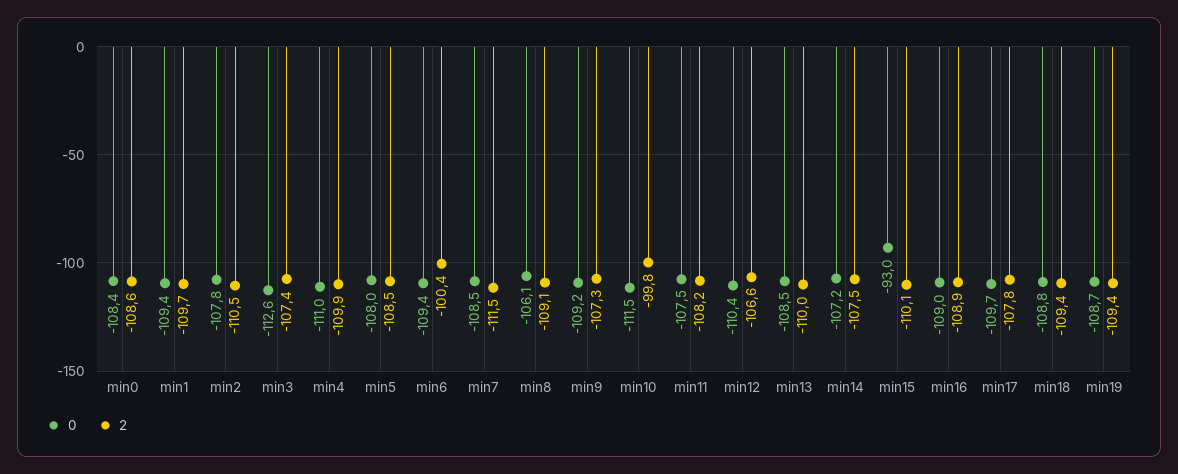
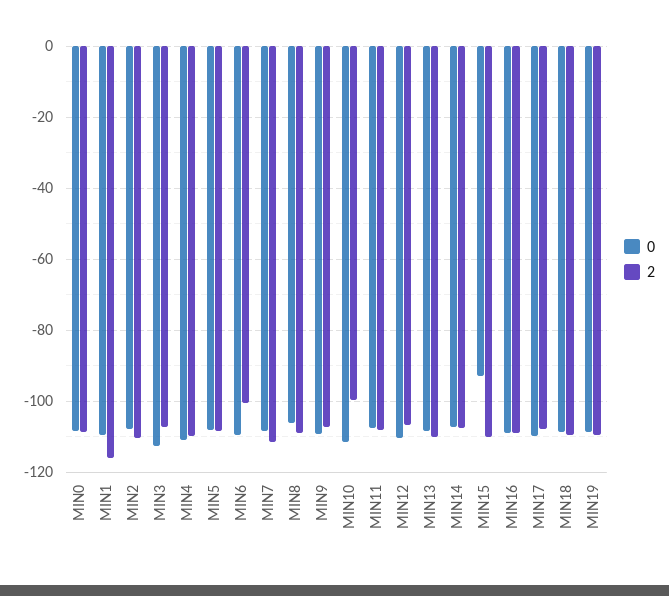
  {
    "0": {
      "min0": -108.4,
      "min1": -109.4,
      "min2": -107.8,
      "min3": -112.6,
      "min4": -111,
      "min5": -108,
      "min6": -109.4,
      "min7": -108.5,
      "min8": -106.1,
      "min9": -109.2,
      "min10": -111.5,
      "min11": -107.5,
      "min12": -110.4,
      "min13": -108.5,
      "min14": -107.2,
      "min15": -93,
      "min16": -109,
      "min17": -109.7,
      "min18": -108.8,
      "min19": -108.7
    },
    "2": {
      "min0": -108.6,
-     "min1": -109.7,
+     "min1": -116,
      "min2": -110.5,
      "min3": -107.4,
      "min4": -109.9,
      "min5": -108.5,
      "min6": -100.4,
      "min7": -111.5,
      "min8": -109.1,
      "min9": -107.3,
      "min10": -99.8,
      "min11": -108.2,
      "min12": -106.6,
      "min13": -110,
      "min14": -107.5,
      "min15": -110.1,
      "min16": -108.9,
      "min17": -107.8,
      "min18": -109.4,
      "min19": -109.4
    }
  }

